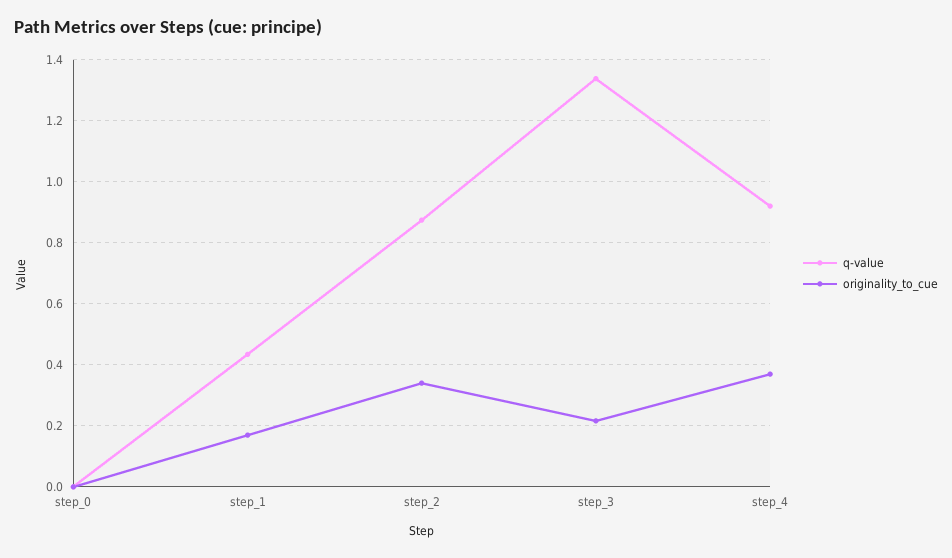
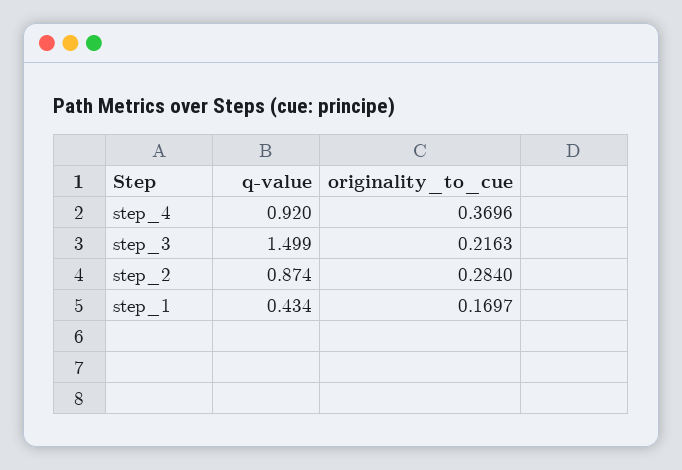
  {
    "q-value": {
-     "step_0": 0,
      "step_1": 0.434,
      "step_2": 0.874,
-     "step_3": 1.34,
+     "step_3": 1.499,
      "step_4": 0.92
    },
    "originality_to_cue": {
-     "step_0": 0,
      "step_1": 0.1697,
-     "step_2": 0.34,
+     "step_2": 0.284,
      "step_3": 0.2163,
      "step_4": 0.3696
    }
  }

